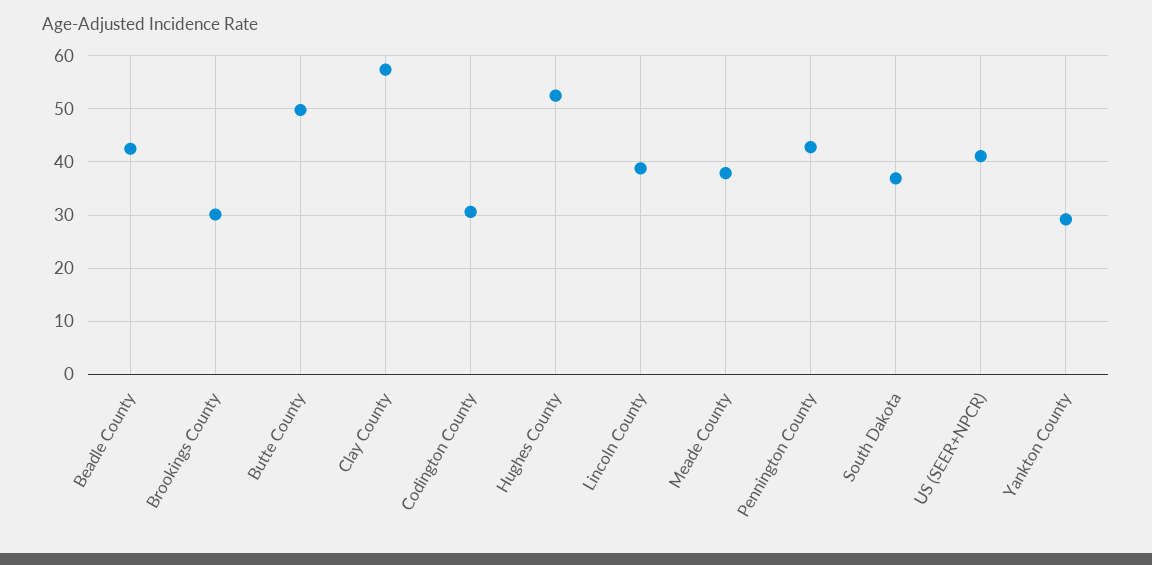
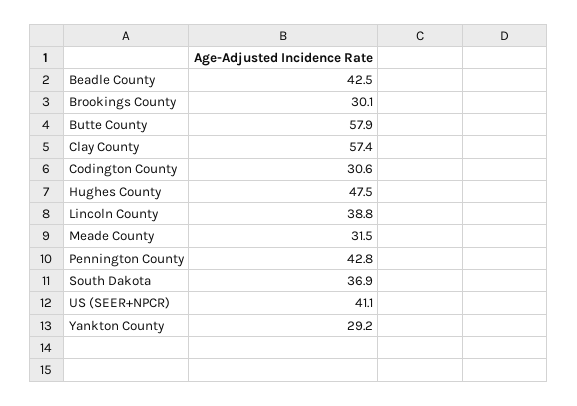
  {
    "Beadle County": 42.5,
    "Brookings County": 30.1,
-   "Butte County": 50,
+   "Butte County": 57.9,
    "Clay County": 57.4,
    "Codington County": 30.6,
-   "Hughes County": 52,
+   "Hughes County": 47.5,
    "Lincoln County": 38.8,
-   "Meade County": 38,
+   "Meade County": 31.5,
    "Pennington County": 42.8,
    "South Dakota": 36.9,
    "US (SEER+NPCR)": 41.1,
    "Yankton County": 29.2
  }

